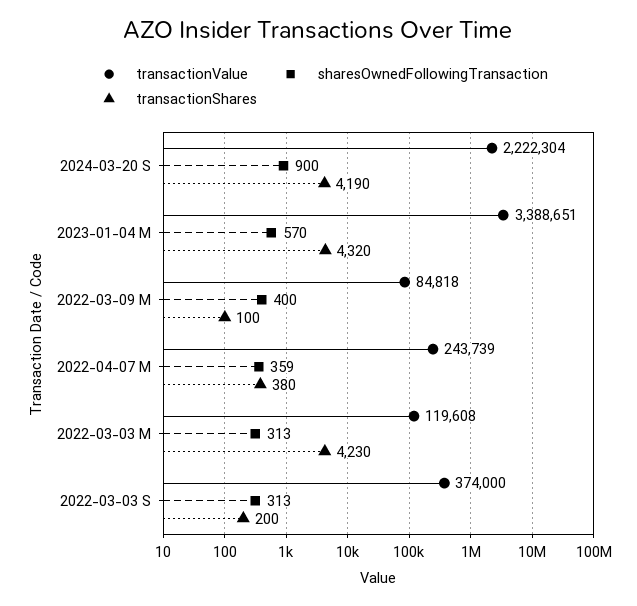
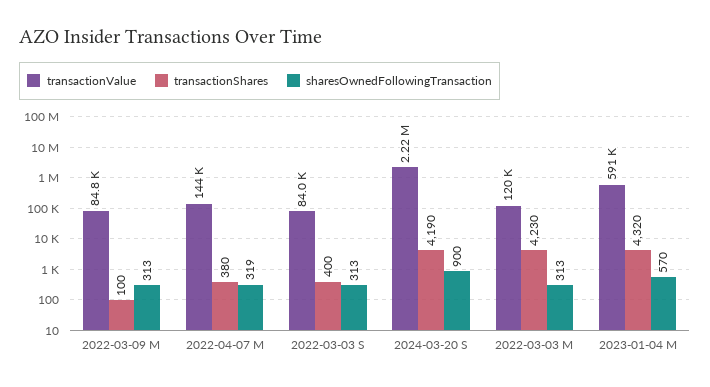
  {
    "transactionValue": {
      "2024-03-20 S": 2222304,
-     "2023-01-04 M": 3388651,
+     "2023-01-04 M": 591000,
      "2022-03-09 M": 84818,
-     "2022-04-07 M": 243739,
+     "2022-04-07 M": 144000,
      "2022-03-03 M": 119608,
-     "2022-03-03 S": 374000
+     "2022-03-03 S": 84000
    },
    "sharesOwnedFollowingTransaction": {
      "2024-03-20 S": 900,
      "2023-01-04 M": 570,
-     "2022-03-09 M": 400,
+     "2022-03-09 M": 313,
-     "2022-04-07 M": 359,
+     "2022-04-07 M": 319,
      "2022-03-03 M": 313,
      "2022-03-03 S": 313
    },
    "transactionShares": {
      "2024-03-20 S": 4190,
      "2023-01-04 M": 4320,
      "2022-03-09 M": 100,
      "2022-04-07 M": 380,
      "2022-03-03 M": 4230,
-     "2022-03-03 S": 200
+     "2022-03-03 S": 400
    }
  }

